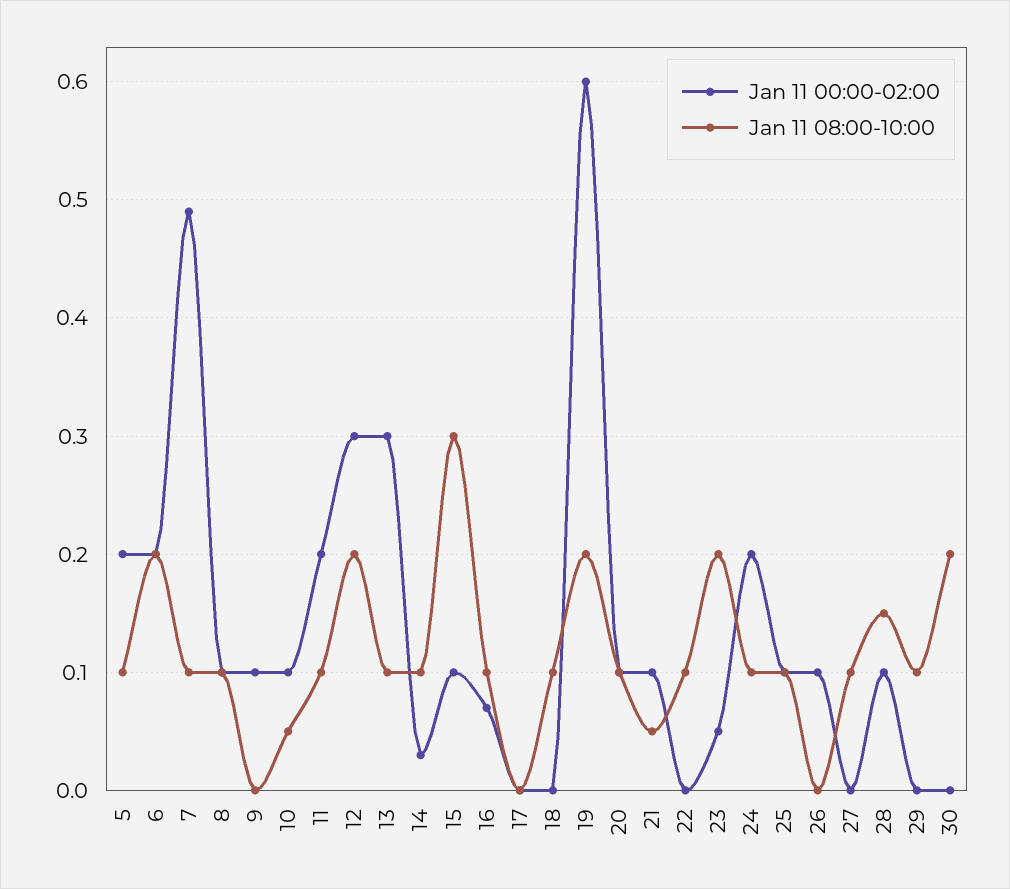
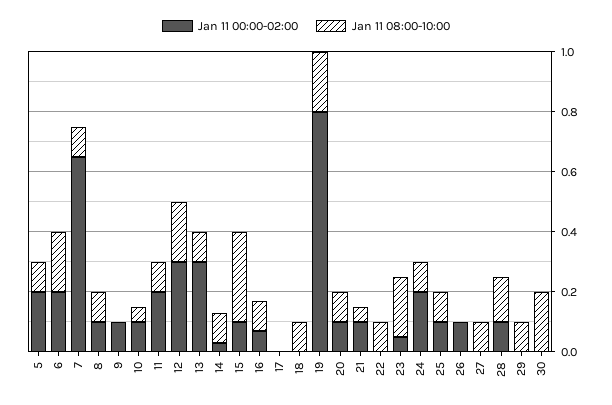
  {
    "Jan 11 00:00-02:00": {
      "5": 0.2,
      "6": 0.2,
-     "7": 0.49,
+     "7": 0.65,
      "8": 0.1,
      "9": 0.1,
      "10": 0.1,
      "11": 0.2,
      "12": 0.3,
      "13": 0.3,
      "14": 0.03,
      "15": 0.1,
      "16": 0.07,
      "17": 0,
      "18": 0,
-     "19": 0.6,
+     "19": 0.8,
      "20": 0.1,
      "21": 0.1,
      "22": 0,
      "23": 0.05,
      "24": 0.2,
      "25": 0.1,
      "26": 0.1,
      "27": 0,
      "28": 0.1,
      "29": 0,
      "30": 0
    },
    "Jan 11 08:00-10:00": {
      "5": 0.1,
      "6": 0.2,
      "7": 0.1,
      "8": 0.1,
      "9": 0,
      "10": 0.05,
      "11": 0.1,
      "12": 0.2,
      "13": 0.1,
      "14": 0.1,
      "15": 0.3,
      "16": 0.1,
      "17": 0,
      "18": 0.1,
      "19": 0.2,
      "20": 0.1,
      "21": 0.05,
      "22": 0.1,
      "23": 0.2,
      "24": 0.1,
      "25": 0.1,
      "26": 0,
      "27": 0.1,
      "28": 0.15,
      "29": 0.1,
      "30": 0.2
    }
  }

